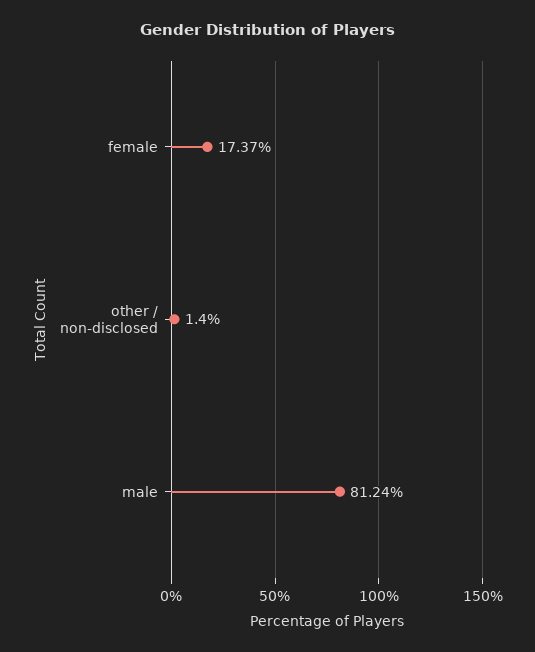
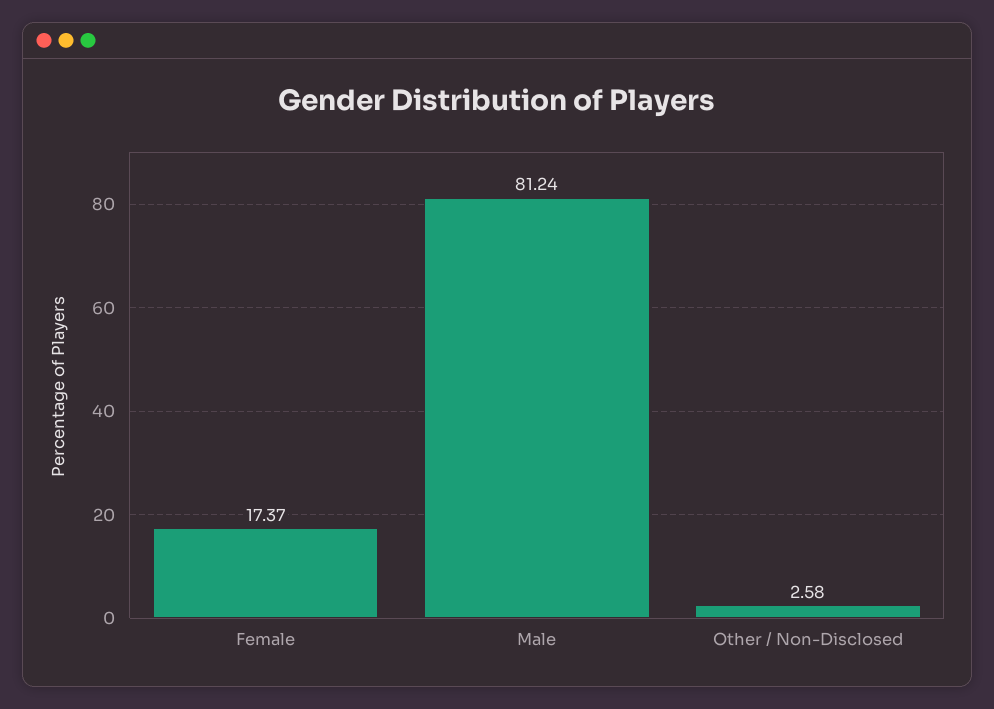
  {
    "female": 17.37,
-   "other / non-disclosed": 1.4,
+   "other / non-disclosed": 2.58,
    "male": 81.24
  }

